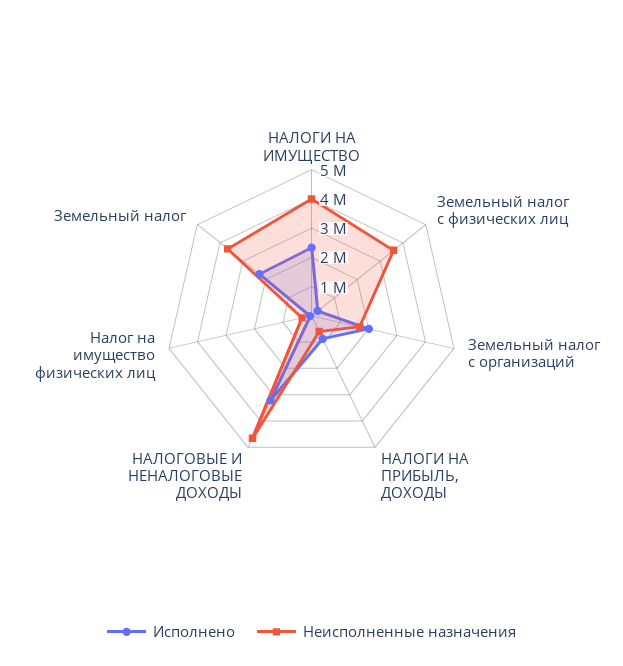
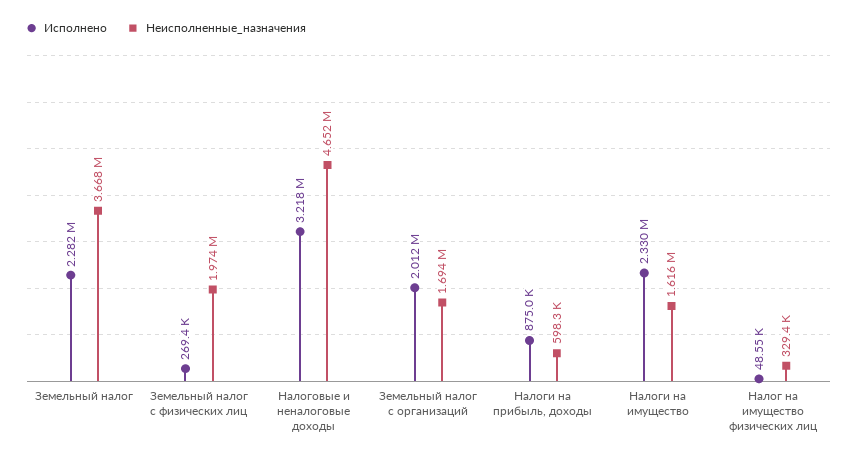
  {
    "Исполнено": {
      "НАЛОГИ НА ИМУЩЕСТВО": 2330000,
      "Земельный налог с физических лиц": 269400,
      "Земельный налог с организаций": 2012000,
      "НАЛОГИ НА ПРИБЫЛЬ, ДОХОДЫ": 875000,
      "НАЛОГОВЫЕ И НЕНАЛОГОВЫЕ ДОХОДЫ": 3218000,
      "Налог на имущество физических лиц": 48550,
      "Земельный налог": 2282000
    },
    "Неисполненные назначения": {
-     "НАЛОГИ НА ИМУЩЕСТВО": 4000000,
+     "НАЛОГИ НА ИМУЩЕСТВО": 1616000,
-     "Земельный налог с физических лиц": 3500000,
+     "Земельный налог с физических лиц": 1974000,
      "Земельный налог с организаций": 1694000,
      "НАЛОГИ НА ПРИБЫЛЬ, ДОХОДЫ": 598300,
      "НАЛОГОВЫЕ И НЕНАЛОГОВЫЕ ДОХОДЫ": 4652000,
      "Налог на имущество физических лиц": 329400,
      "Земельный налог": 3668000
    }
  }

